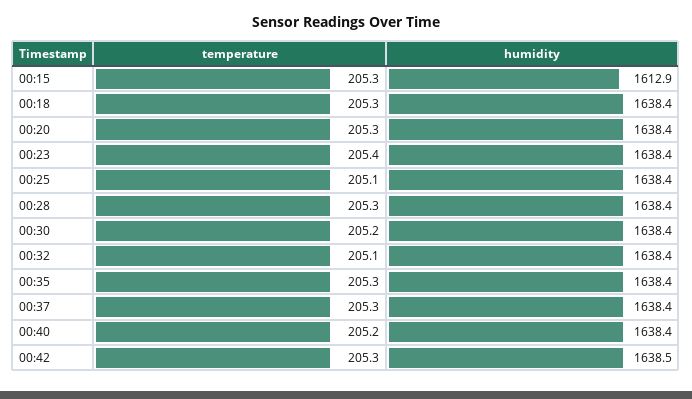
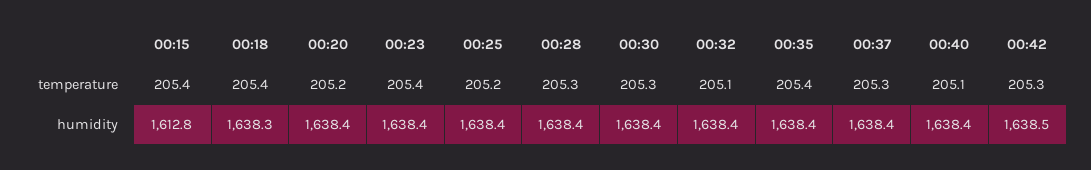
  {
    "temperature": {
-     "00:15": 205.3,
+     "00:15": 205.4,
-     "00:18": 205.3,
+     "00:18": 205.4,
-     "00:20": 205.3,
+     "00:20": 205.2,
      "00:23": 205.4,
-     "00:25": 205.1,
+     "00:25": 205.2,
      "00:28": 205.3,
-     "00:30": 205.2,
+     "00:30": 205.3,
      "00:32": 205.1,
-     "00:35": 205.3,
+     "00:35": 205.4,
      "00:37": 205.3,
-     "00:40": 205.2,
+     "00:40": 205.1,
      "00:42": 205.3
    },
    "humidity": {
-     "00:15": 1612.9,
+     "00:15": 1612.8,
-     "00:18": 1638.4,
+     "00:18": 1638.3,
      "00:20": 1638.4,
      "00:23": 1638.4,
      "00:25": 1638.4,
      "00:28": 1638.4,
      "00:30": 1638.4,
      "00:32": 1638.4,
      "00:35": 1638.4,
      "00:37": 1638.4,
      "00:40": 1638.4,
      "00:42": 1638.5
    }
  }

